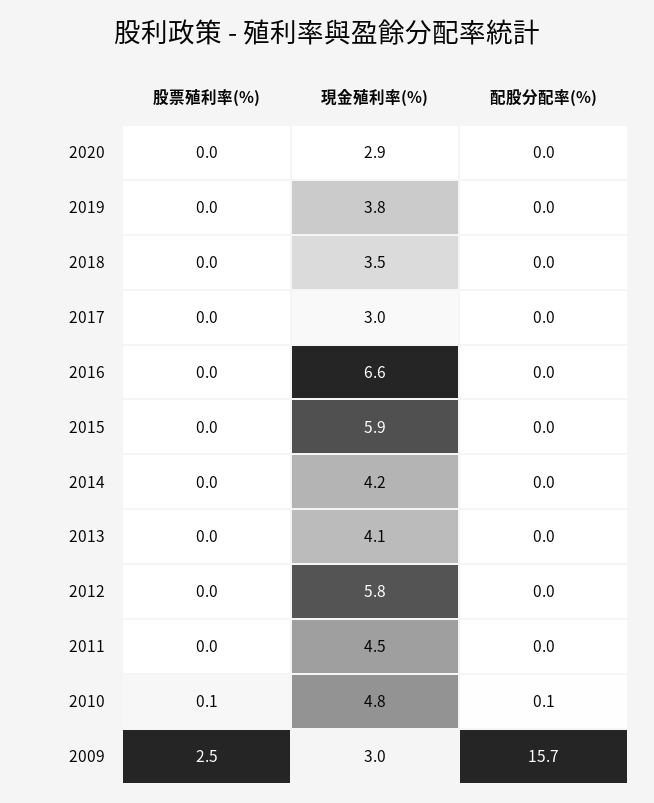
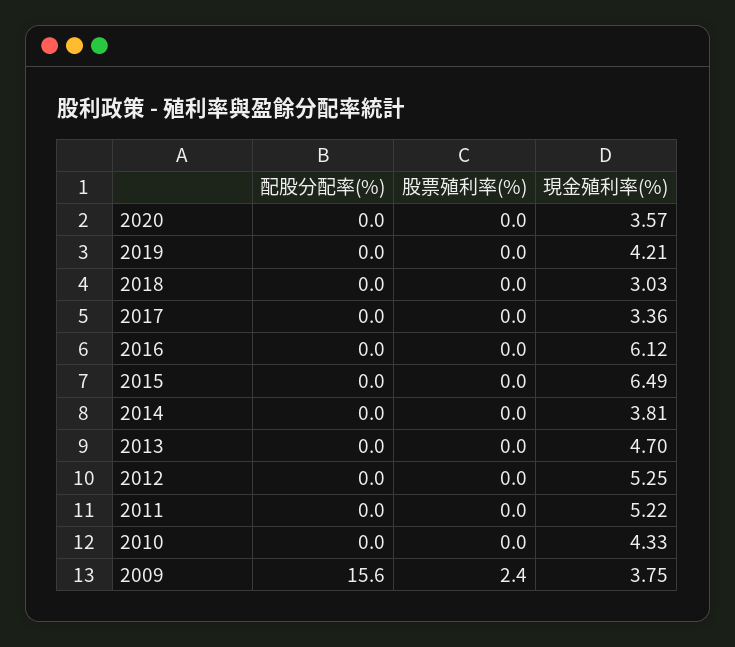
  {
    "股票殖利率(%)": {
      "2020": 0,
      "2019": 0,
      "2018": 0,
      "2017": 0,
      "2016": 0,
      "2015": 0,
      "2014": 0,
      "2013": 0,
      "2012": 0,
      "2011": 0,
-     "2010": 0.1,
+     "2010": 0,
-     "2009": 2.5
+     "2009": 2.4
    },
    "現金殖利率(%)": {
-     "2020": 2.9,
+     "2020": 3.57,
-     "2019": 3.8,
+     "2019": 4.21,
-     "2018": 3.5,
+     "2018": 3.03,
-     "2017": 3,
+     "2017": 3.36,
-     "2016": 6.6,
+     "2016": 6.12,
-     "2015": 5.9,
+     "2015": 6.49,
-     "2014": 4.2,
+     "2014": 3.81,
-     "2013": 4.1,
+     "2013": 4.7,
-     "2012": 5.8,
+     "2012": 5.25,
-     "2011": 4.5,
+     "2011": 5.22,
-     "2010": 4.8,
+     "2010": 4.33,
-     "2009": 3
+     "2009": 3.75
    },
    "配股分配率(%)": {
      "2020": 0,
      "2019": 0,
      "2018": 0,
      "2017": 0,
      "2016": 0,
      "2015": 0,
      "2014": 0,
      "2013": 0,
      "2012": 0,
      "2011": 0,
-     "2010": 0.1,
+     "2010": 0,
-     "2009": 15.7
+     "2009": 15.6
    }
  }

